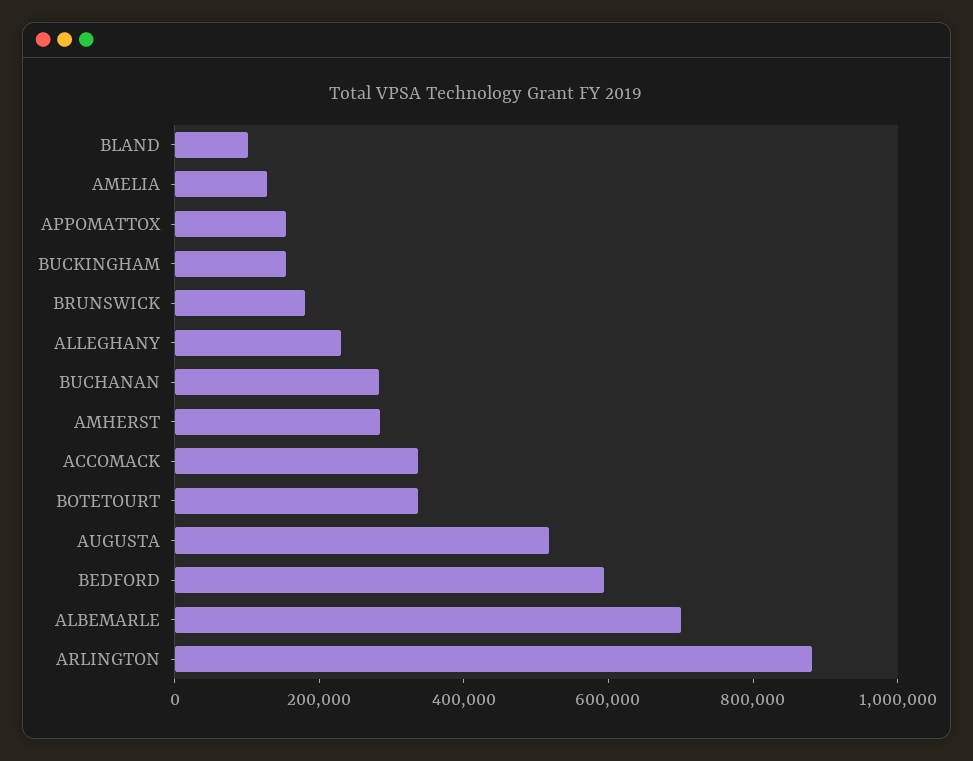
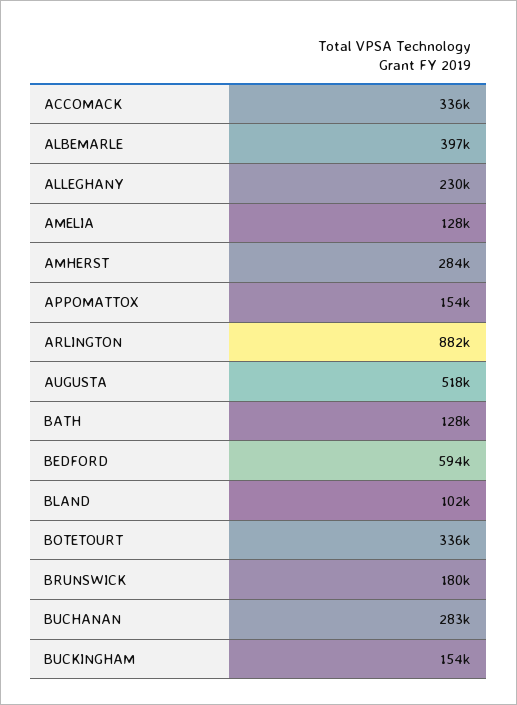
  {
    "BLAND": 102000,
    "AMELIA": 128000,
    "APPOMATTOX": 154000,
    "BUCKINGHAM": 154000,
    "BRUNSWICK": 180000,
    "ALLEGHANY": 230000,
    "BUCHANAN": 283000,
    "AMHERST": 284000,
    "ACCOMACK": 336000,
    "BOTETOURT": 336000,
    "AUGUSTA": 518000,
    "BEDFORD": 594000,
-   "ALBEMARLE": 700000,
+   "ALBEMARLE": 397000,
-   "ARLINGTON": 882000
+   "ARLINGTON": 882000,
+   "BATH": 128000
  }

